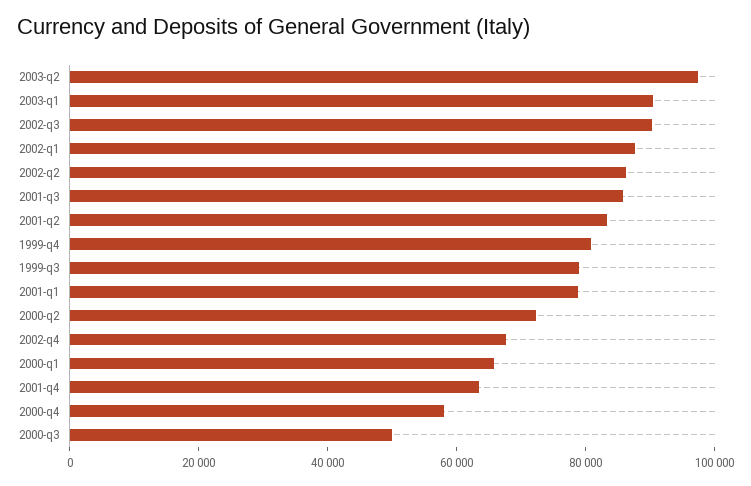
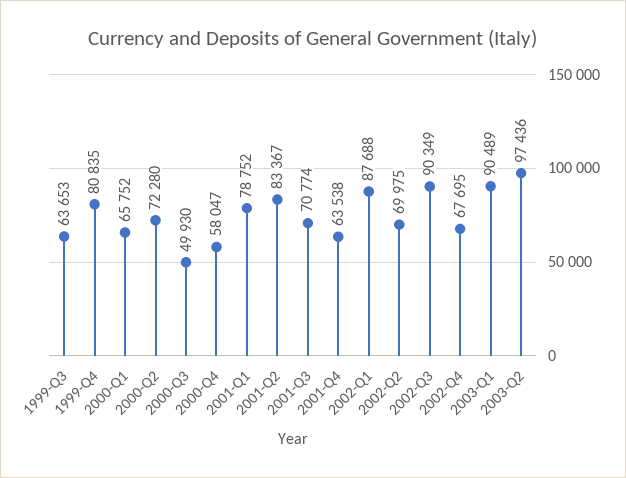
  {
    "2003-q2": 97436,
    "2003-q1": 90489,
    "2002-q3": 90349,
    "2002-q1": 87688,
-   "2002-q2": 85000,
+   "2002-q2": 69975,
-   "2001-q3": 85000,
+   "2001-q3": 70774,
    "2001-q2": 83367,
    "1999-q4": 80835,
-   "1999-q3": 80000,
+   "1999-q3": 63653,
    "2001-q1": 78752,
    "2000-q2": 72280,
    "2002-q4": 67695,
    "2000-q1": 65752,
    "2001-q4": 63538,
    "2000-q4": 58047,
    "2000-q3": 49930
  }

